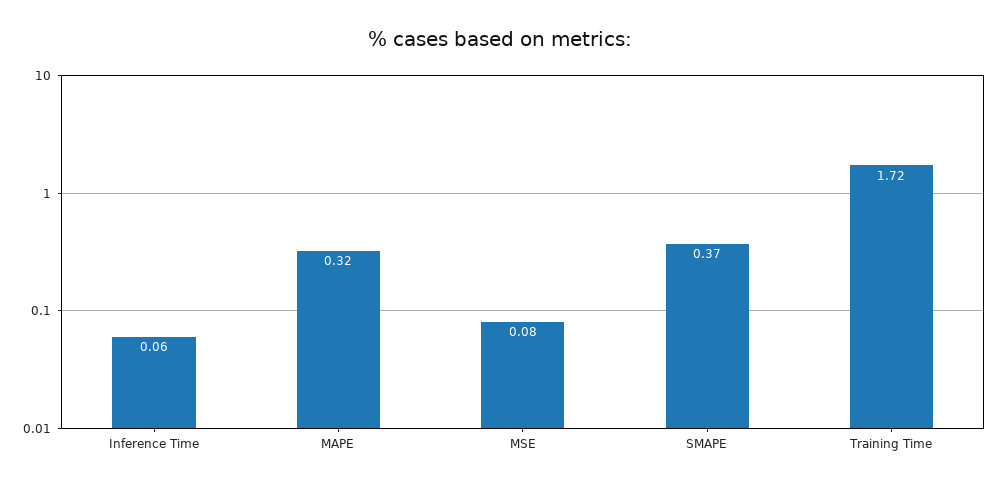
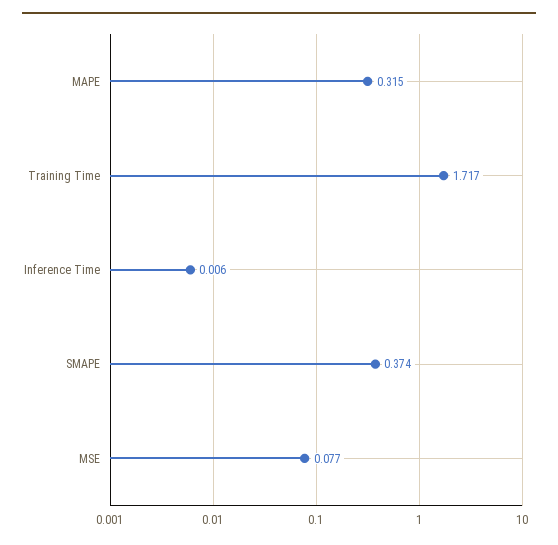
  {
-   "Inference Time": 0.06,
+   "Inference Time": 0.006,
    "MAPE": 0.315,
    "MSE": 0.077,
    "SMAPE": 0.374,
    "Training Time": 1.717
  }

